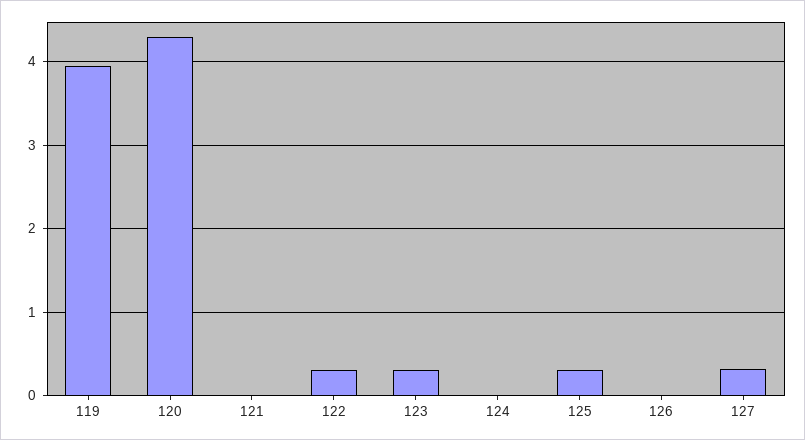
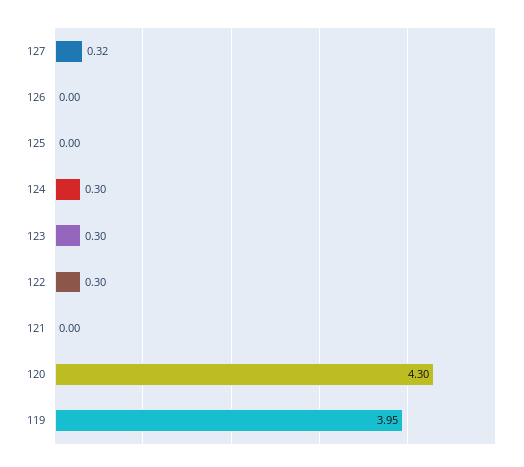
  {
    "119": 3.95,
    "120": 4.3,
    "121": 0,
    "122": 0.3,
    "123": 0.3,
-   "124": 0,
+   "124": 0.3,
-   "125": 0.3,
+   "125": 0,
    "126": 0,
    "127": 0.32
  }

